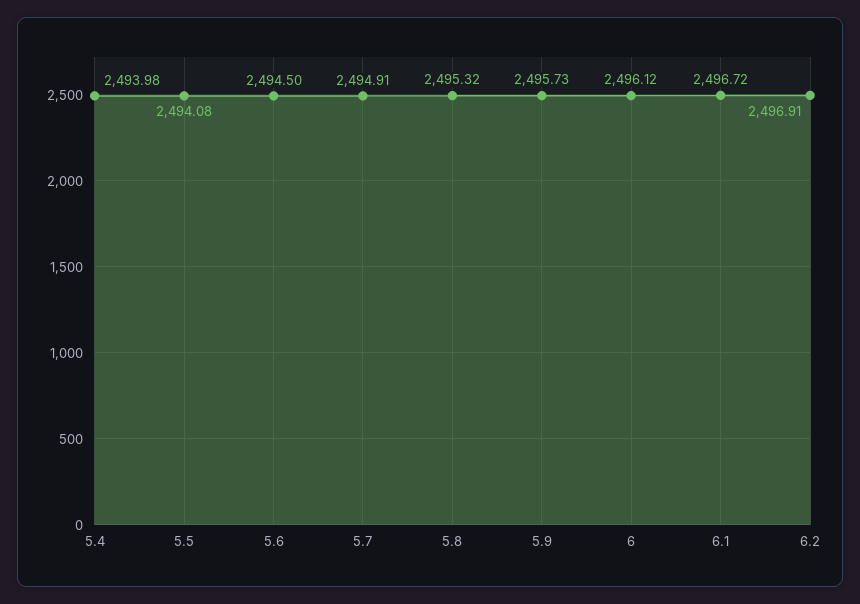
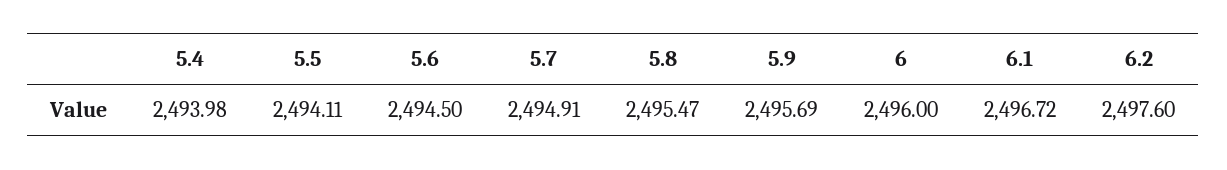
  {
    "5.4": 2493.98,
-   "5.5": 2494.08,
+   "5.5": 2494.11,
    "5.6": 2494.5,
    "5.7": 2494.91,
-   "5.8": 2495.32,
+   "5.8": 2495.47,
-   "5.9": 2495.73,
+   "5.9": 2495.69,
-   "6": 2496.12,
+   "6": 2496,
    "6.1": 2496.72,
-   "6.2": 2496.91
+   "6.2": 2497.6
  }

